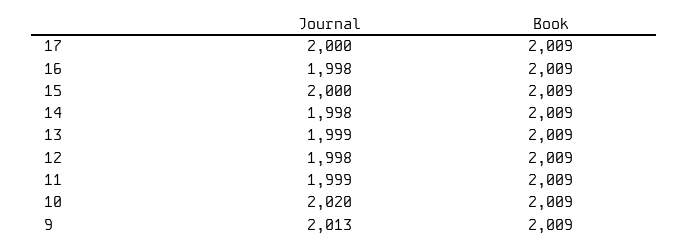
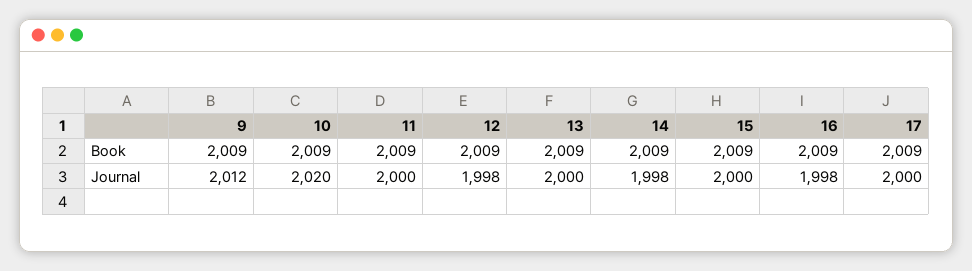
  {
    "Journal": {
      "17": 2000,
      "16": 1998,
      "15": 2000,
      "14": 1998,
-     "13": 1999,
+     "13": 2000,
      "12": 1998,
-     "11": 1999,
+     "11": 2000,
      "10": 2020,
-     "9": 2013
+     "9": 2012
    },
    "Book": {
      "17": 2009,
      "16": 2009,
      "15": 2009,
      "14": 2009,
      "13": 2009,
      "12": 2009,
      "11": 2009,
      "10": 2009,
      "9": 2009
    }
  }

